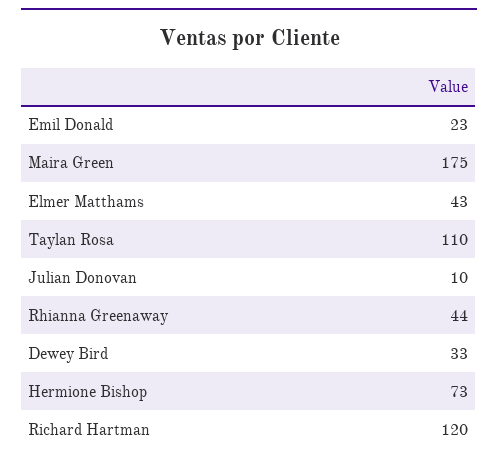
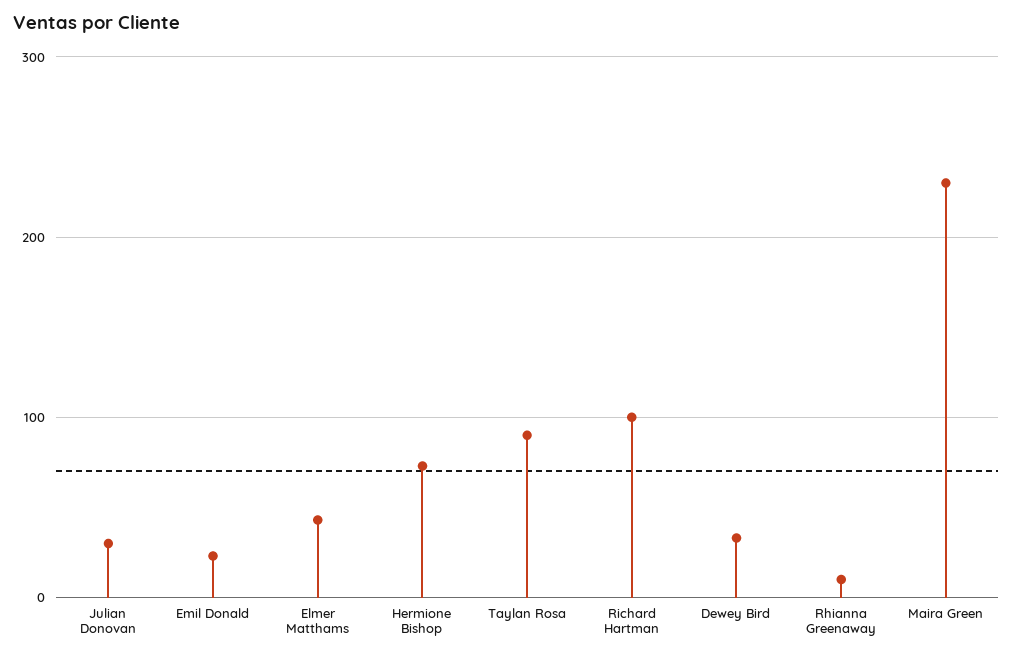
  {
    "Emil Donald": 23,
-   "Maira Green": 175,
+   "Maira Green": 230,
    "Elmer Matthams": 43,
-   "Taylan Rosa": 110,
+   "Taylan Rosa": 90,
-   "Julian Donovan": 10,
+   "Julian Donovan": 30,
-   "Rhianna Greenaway": 44,
+   "Rhianna Greenaway": 10,
    "Dewey Bird": 33,
    "Hermione Bishop": 73,
-   "Richard Hartman": 120
+   "Richard Hartman": 100
  }

